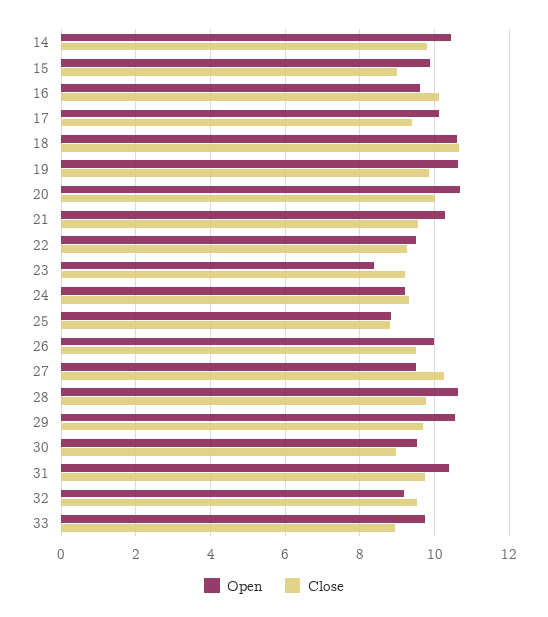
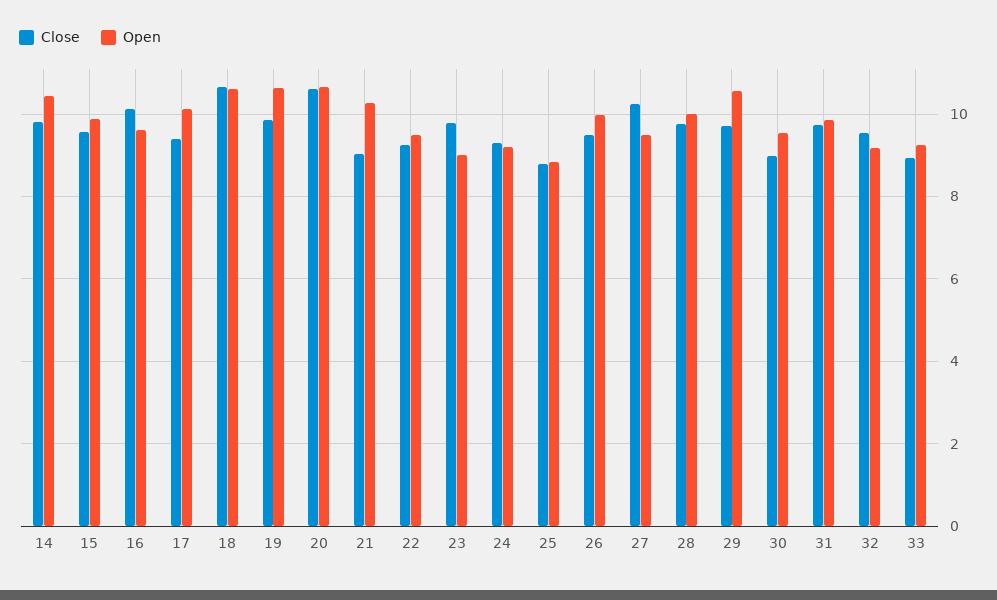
  {
    "Open": {
      "14": 10.4,
      "15": 9.8,
      "16": 9.6,
      "17": 10.2,
      "18": 10.6,
      "19": 10.6,
      "20": 10.6,
      "21": 10.2,
      "22": 9.6,
-     "23": 8.4,
+     "23": 9,
      "24": 9.2,
      "25": 8.8,
      "26": 10,
      "27": 9.4,
-     "28": 10.6,
+     "28": 10,
      "29": 10.6,
      "30": 9.6,
-     "31": 10.4,
+     "31": 9.8,
      "32": 9.2,
-     "33": 9.8
+     "33": 9.2
    },
    "Close": {
      "14": 9.8,
-     "15": 9,
+     "15": 9.6,
      "16": 10.2,
      "17": 9.4,
      "18": 10.6,
      "19": 9.8,
-     "20": 10,
+     "20": 10.6,
-     "21": 9.6,
+     "21": 9,
      "22": 9.2,
-     "23": 9.2,
+     "23": 9.8,
      "24": 9.4,
      "25": 8.8,
      "26": 9.6,
      "27": 10.2,
      "28": 9.8,
      "29": 9.8,
      "30": 9,
      "31": 9.8,
      "32": 9.6,
      "33": 9
    }
  }

